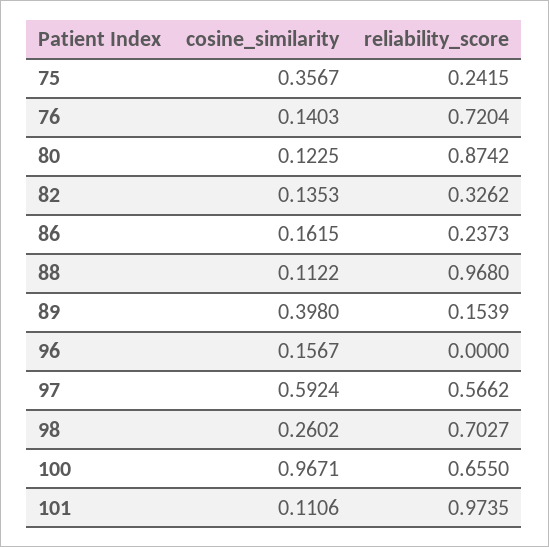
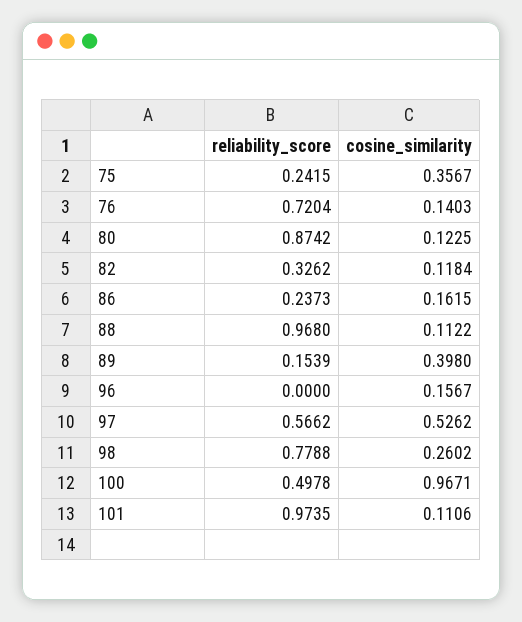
  {
    "cosine_similarity": {
      "75": 0.3567,
      "76": 0.1403,
      "80": 0.1225,
-     "82": 0.1353,
+     "82": 0.1184,
      "86": 0.1615,
      "88": 0.1122,
      "89": 0.398,
      "96": 0.1567,
-     "97": 0.5924,
+     "97": 0.5262,
      "98": 0.2602,
      "100": 0.9671,
      "101": 0.1106
    },
    "reliability_score": {
      "75": 0.2415,
      "76": 0.7204,
      "80": 0.8742,
      "82": 0.3262,
      "86": 0.2373,
      "88": 0.968,
      "89": 0.1539,
      "96": 0,
      "97": 0.5662,
-     "98": 0.7027,
+     "98": 0.7788,
-     "100": 0.655,
+     "100": 0.4978,
      "101": 0.9735
    }
  }

